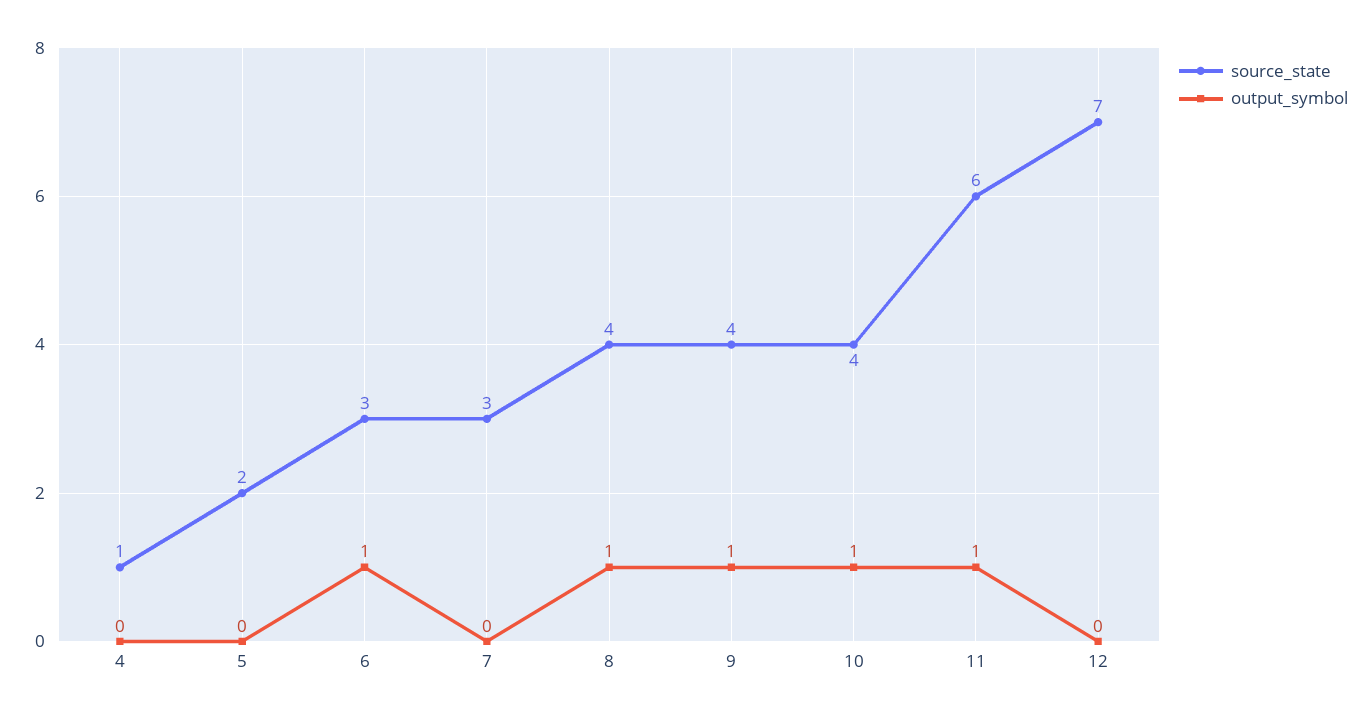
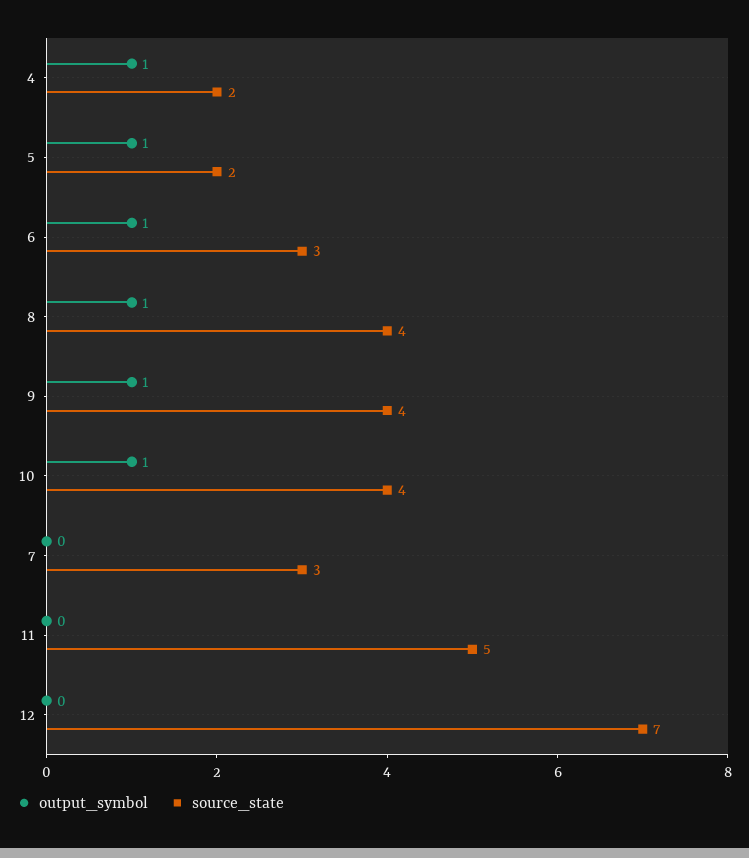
  {
    "source_state": {
-     "4": 1,
+     "4": 2,
      "5": 2,
      "6": 3,
      "7": 3,
      "8": 4,
      "9": 4,
      "10": 4,
-     "11": 6,
+     "11": 5,
      "12": 7
    },
    "output_symbol": {
-     "4": 0,
+     "4": 1,
-     "5": 0,
+     "5": 1,
      "6": 1,
      "7": 0,
      "8": 1,
      "9": 1,
      "10": 1,
-     "11": 1,
+     "11": 0,
      "12": 0
    }
  }

